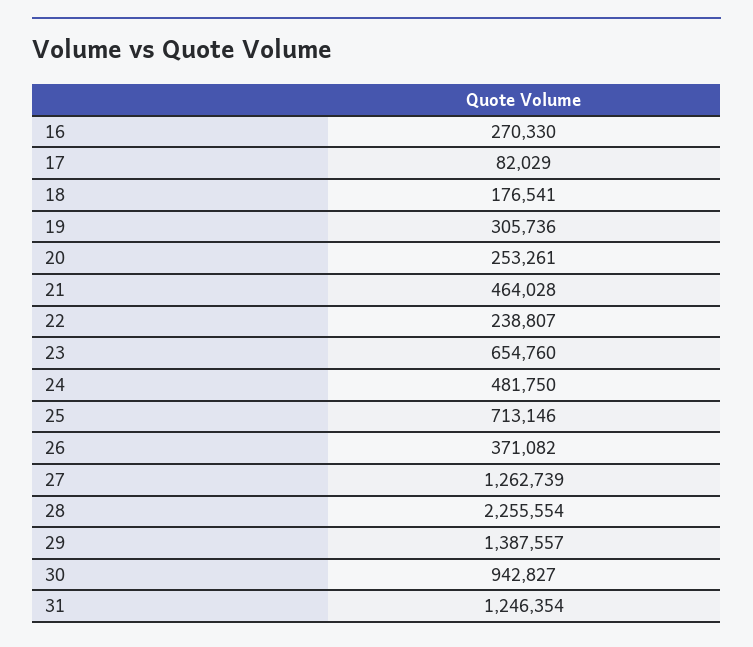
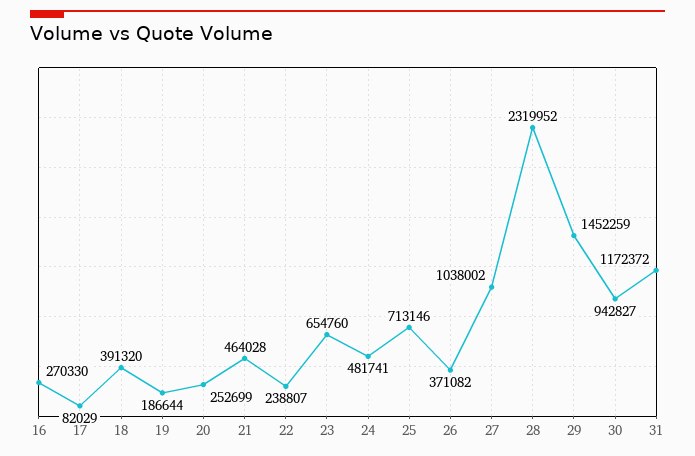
  {
    "16": 270330,
    "17": 82029,
-   "18": 176541,
+   "18": 391320,
-   "19": 305736,
+   "19": 186644,
-   "20": 253261,
+   "20": 252699,
    "21": 464028,
    "22": 238807,
    "23": 654760,
-   "24": 481750,
+   "24": 481741,
    "25": 713146,
    "26": 371082,
-   "27": 1262739,
+   "27": 1038002,
-   "28": 2255554,
+   "28": 2319952,
-   "29": 1387557,
+   "29": 1452259,
    "30": 942827,
-   "31": 1246354
+   "31": 1172372
  }

